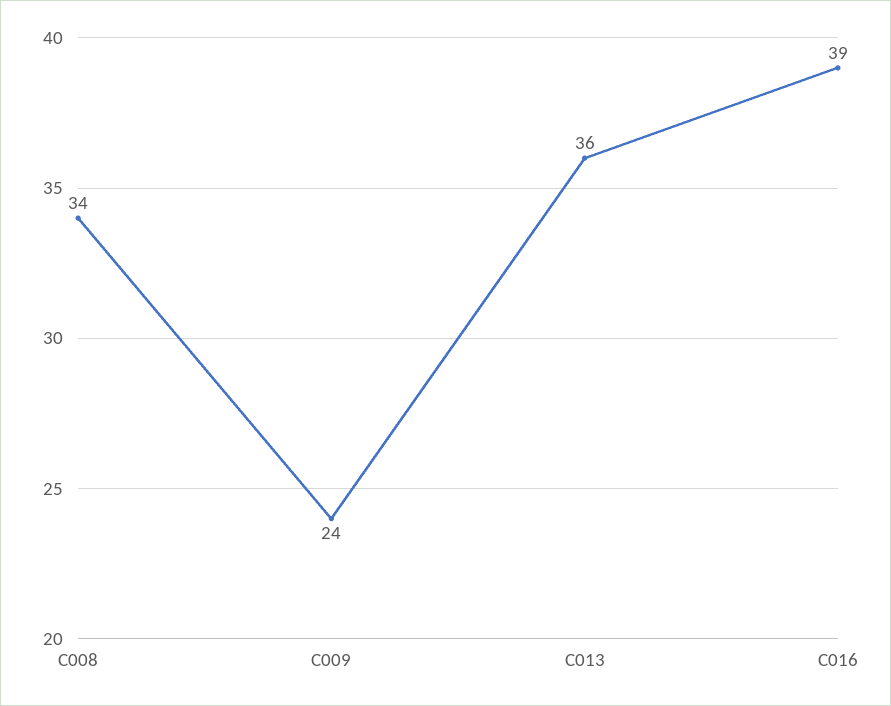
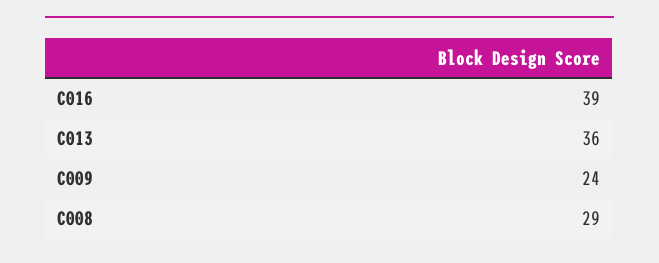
  {
-   "C008": 34,
+   "C008": 29,
    "C009": 24,
    "C013": 36,
    "C016": 39
  }

